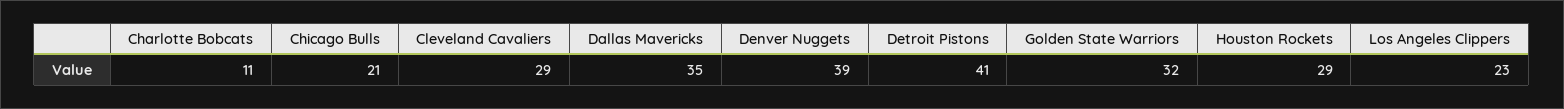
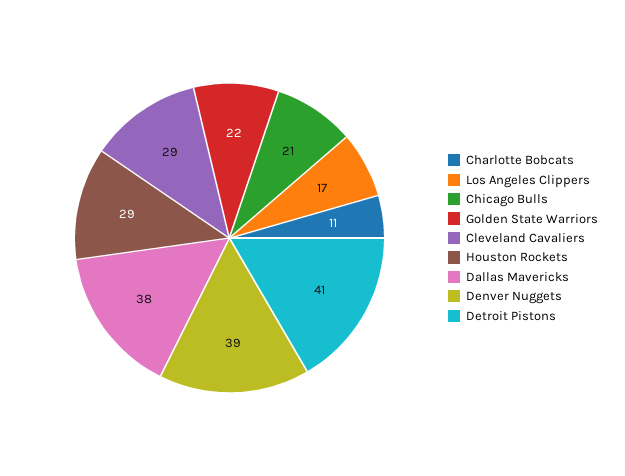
  {
    "Charlotte Bobcats": 11,
    "Chicago Bulls": 21,
    "Cleveland Cavaliers": 29,
-   "Dallas Mavericks": 35,
+   "Dallas Mavericks": 38,
    "Denver Nuggets": 39,
    "Detroit Pistons": 41,
-   "Golden State Warriors": 32,
+   "Golden State Warriors": 22,
    "Houston Rockets": 29,
-   "Los Angeles Clippers": 23
+   "Los Angeles Clippers": 17
  }

